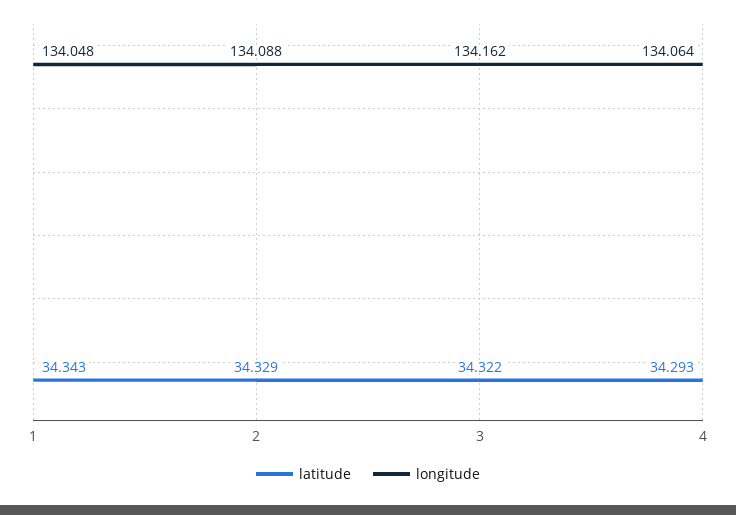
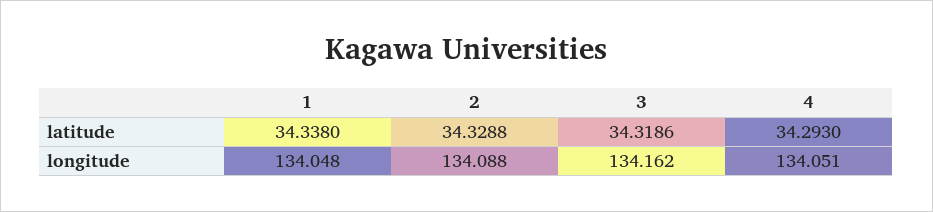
  {
    "latitude": {
-     "1": 34.343,
+     "1": 34.338,
      "2": 34.3288,
-     "3": 34.322,
+     "3": 34.3186,
      "4": 34.293
    },
    "longitude": {
      "1": 134.048,
      "2": 134.088,
      "3": 134.162,
-     "4": 134.064
+     "4": 134.051
    }
  }

